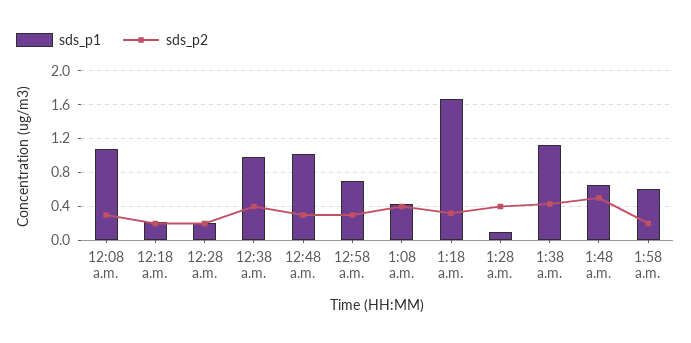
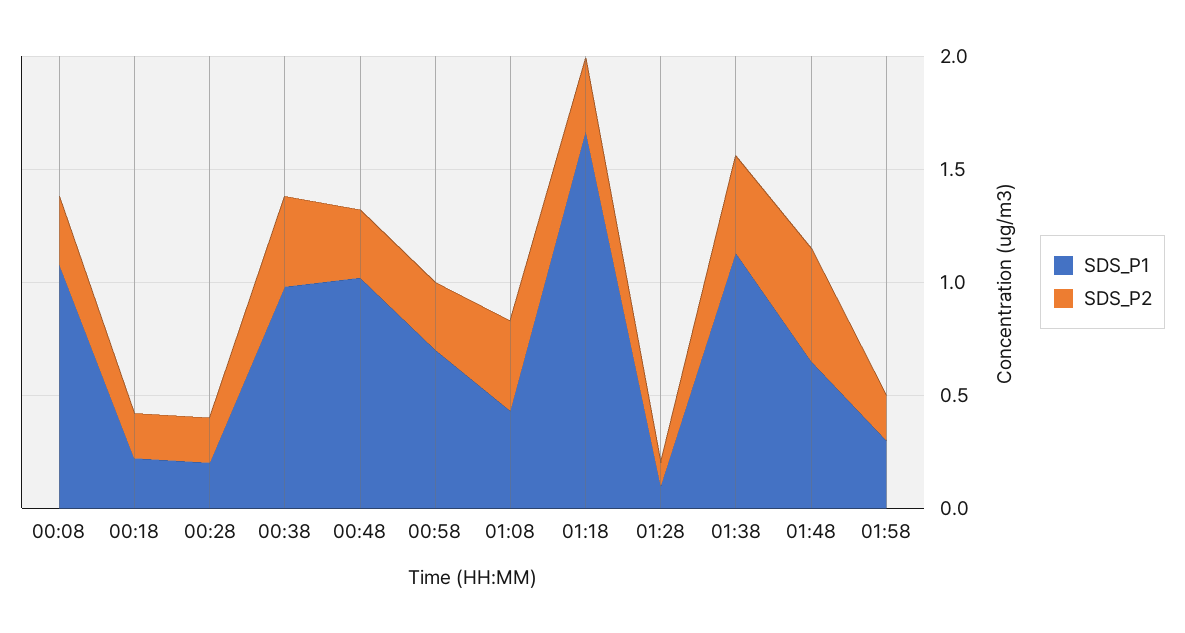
  {
    "sds_p1": {
      "12:08 a.m.": 1.1,
      "12:18 a.m.": 0.2,
      "12:28 a.m.": 0.2,
      "12:38 a.m.": 1,
      "12:48 a.m.": 1,
      "12:58 a.m.": 0.7,
      "1:08 a.m.": 0.4,
      "1:18 a.m.": 1.7,
      "1:28 a.m.": 0.1,
      "1:38 a.m.": 1.1,
      "1:48 a.m.": 0.7,
-     "1:58 a.m.": 0.6
+     "1:58 a.m.": 0.3
    },
    "sds_p2": {
      "12:08 a.m.": 0.3,
      "12:18 a.m.": 0.2,
      "12:28 a.m.": 0.2,
      "12:38 a.m.": 0.4,
      "12:48 a.m.": 0.3,
      "12:58 a.m.": 0.3,
      "1:08 a.m.": 0.4,
      "1:18 a.m.": 0.3,
-     "1:28 a.m.": 0.4,
+     "1:28 a.m.": 0.1,
      "1:38 a.m.": 0.4,
      "1:48 a.m.": 0.5,
      "1:58 a.m.": 0.2
    }
  }

